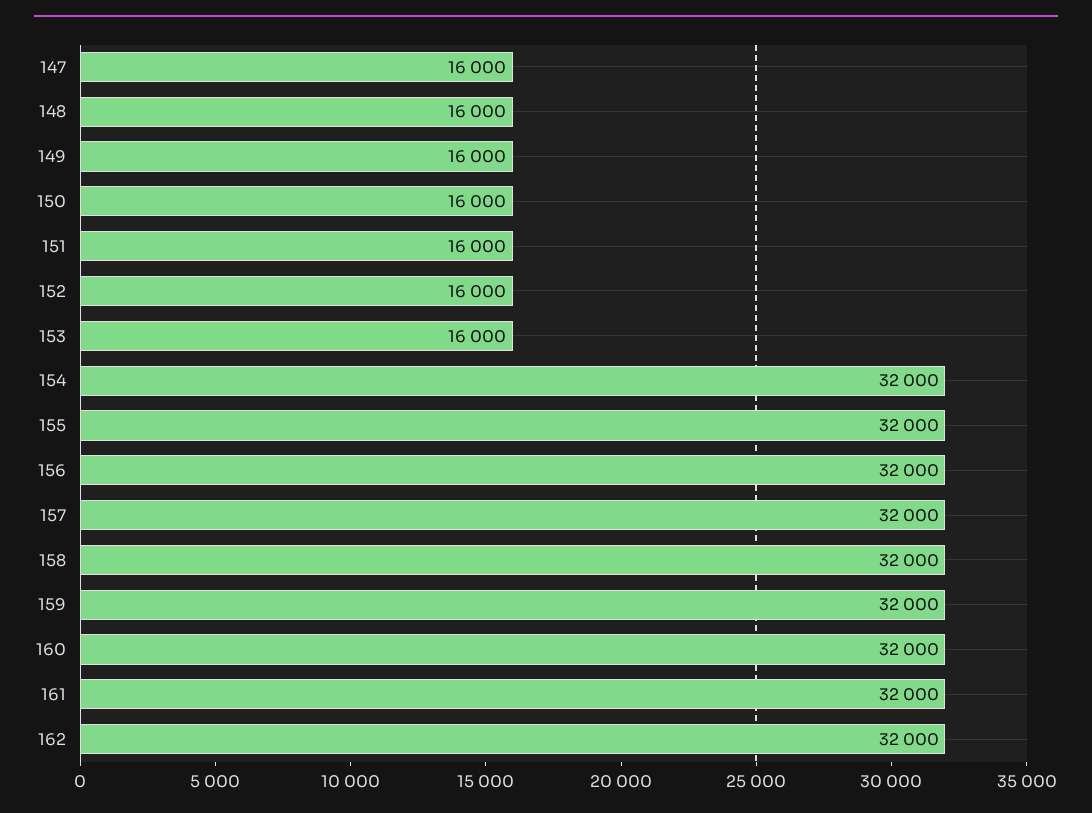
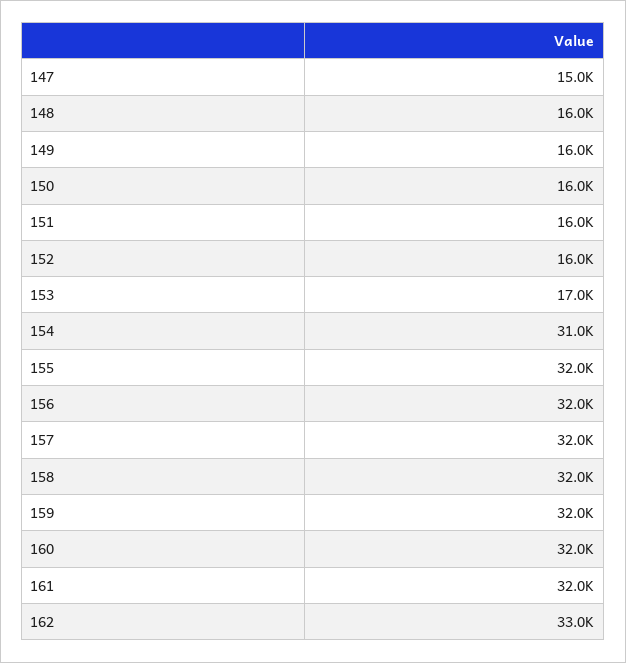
  {
-   "147": 16000,
+   "147": 15000,
    "148": 16000,
    "149": 16000,
    "150": 16000,
    "151": 16000,
    "152": 16000,
-   "153": 16000,
+   "153": 17000,
-   "154": 32000,
+   "154": 31000,
    "155": 32000,
    "156": 32000,
    "157": 32000,
    "158": 32000,
    "159": 32000,
    "160": 32000,
    "161": 32000,
-   "162": 32000
+   "162": 33000
  }

